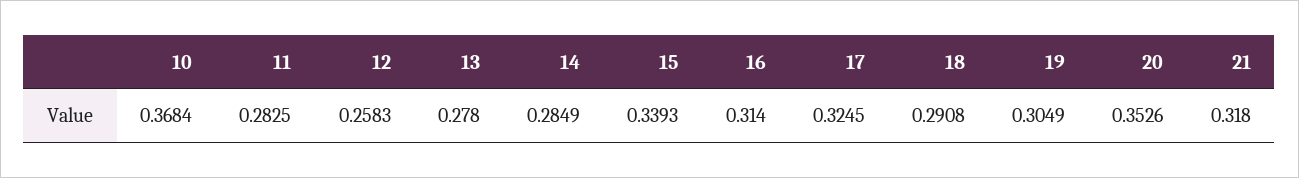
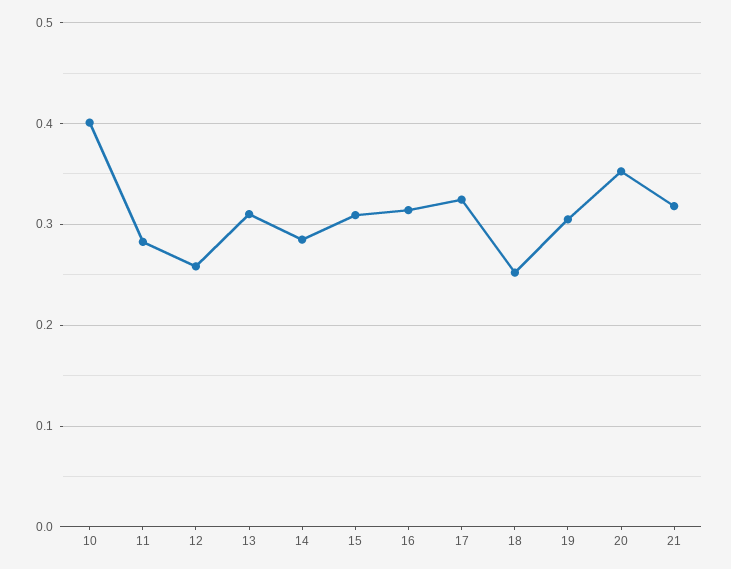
  {
-   "10": 0.3684,
+   "10": 0.4,
    "11": 0.2825,
    "12": 0.2583,
-   "13": 0.278,
+   "13": 0.31,
    "14": 0.2849,
-   "15": 0.3393,
+   "15": 0.31,
    "16": 0.314,
    "17": 0.3245,
-   "18": 0.2908,
+   "18": 0.25,
    "19": 0.3049,
    "20": 0.3526,
    "21": 0.318
  }

